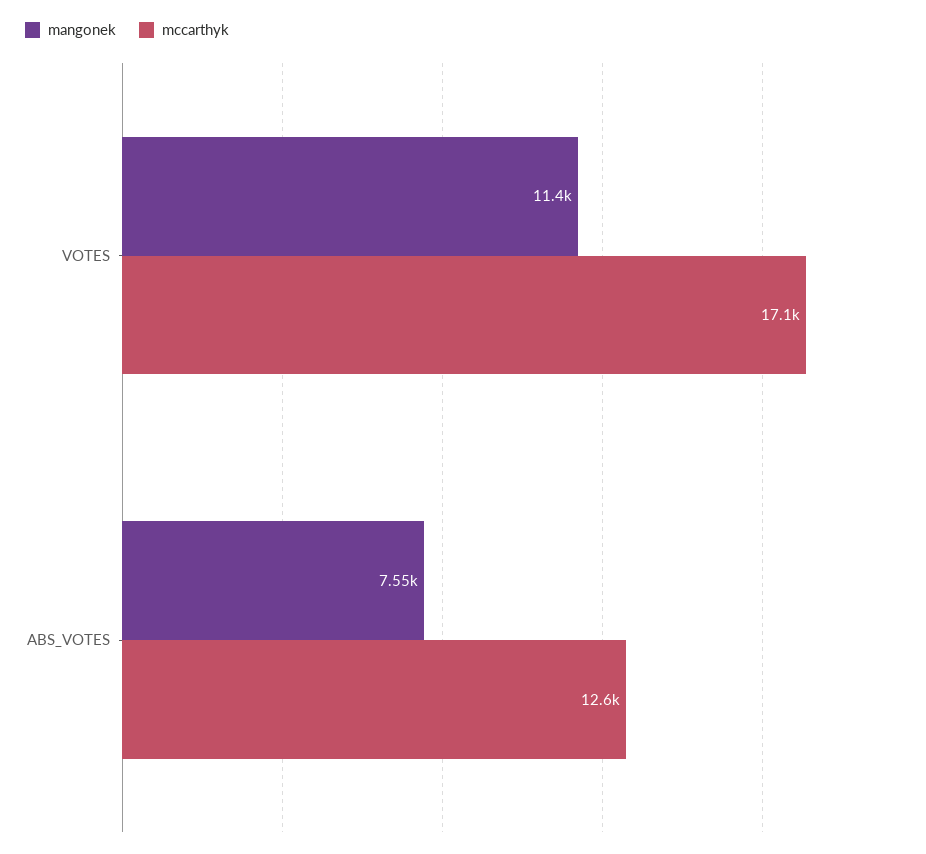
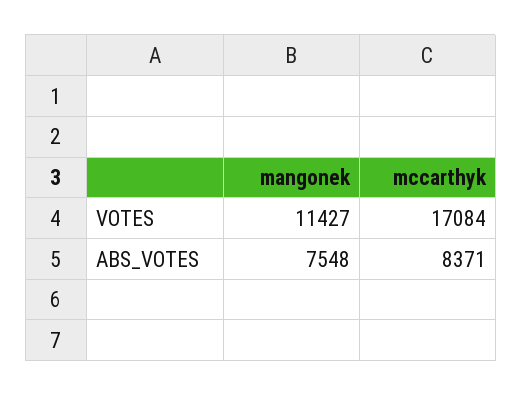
  {
    "mangonek": {
      "VOTES": 11427,
      "ABS_VOTES": 7548
    },
    "mccarthyk": {
      "VOTES": 17084,
-     "ABS_VOTES": 12600
+     "ABS_VOTES": 8371
    }
  }

